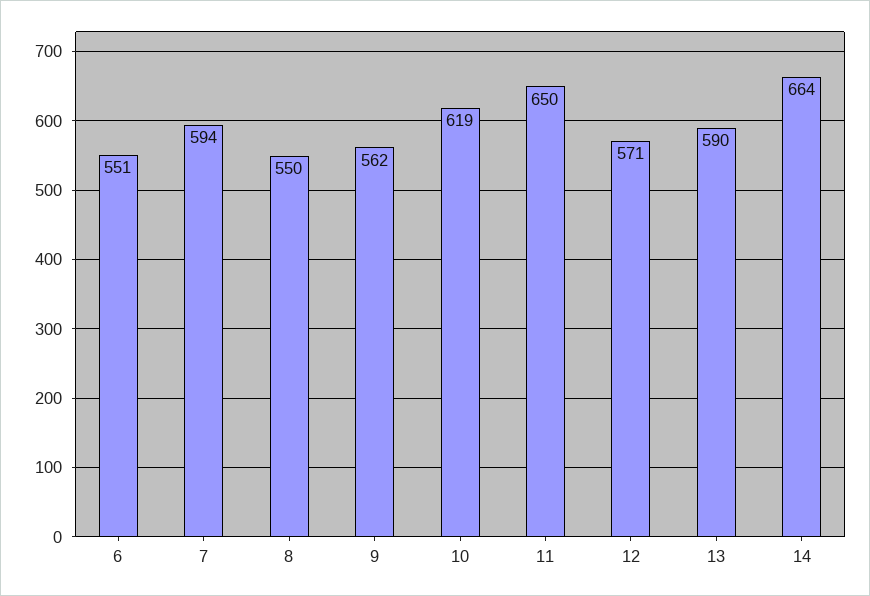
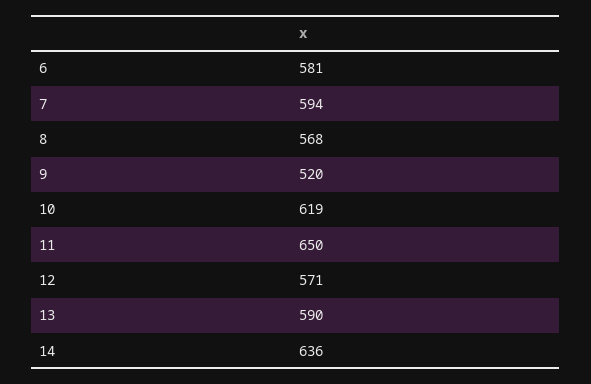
  {
-   "6": 551,
+   "6": 581,
    "7": 594,
-   "8": 550,
+   "8": 568,
-   "9": 562,
+   "9": 520,
    "10": 619,
    "11": 650,
    "12": 571,
    "13": 590,
-   "14": 664
+   "14": 636
  }

